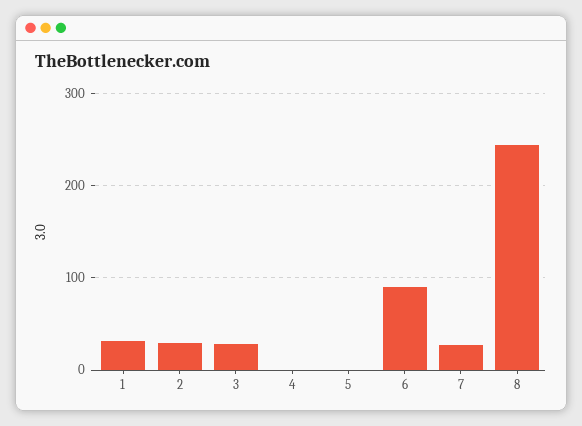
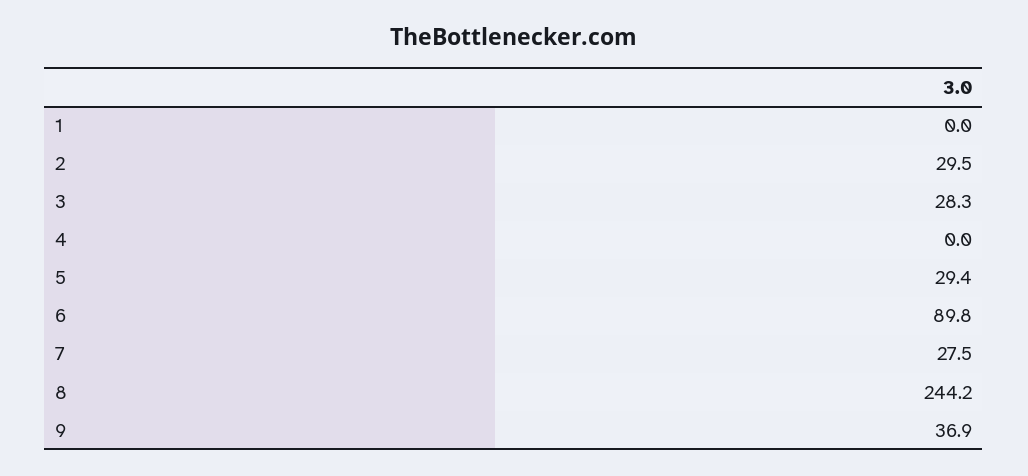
  {
-   "1": 30,
+   "1": 0,
    "2": 29.5,
    "3": 28.3,
    "4": 0,
-   "5": 0,
+   "5": 29.4,
    "6": 89.8,
    "7": 27.5,
-   "8": 244.2
+   "8": 244.2,
+   "9": 36.9
  }

